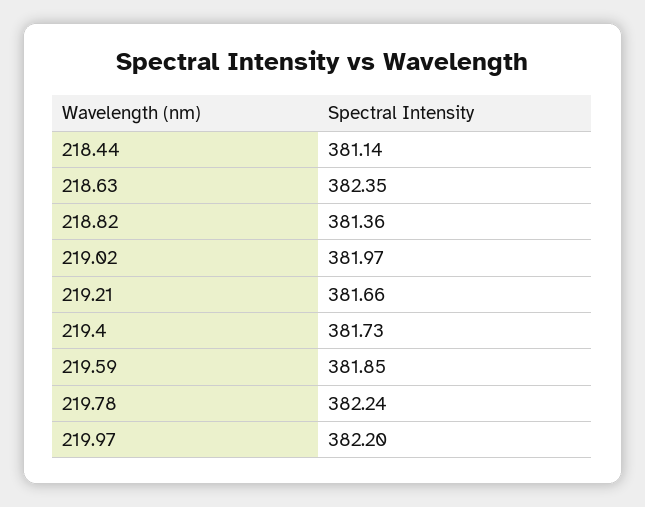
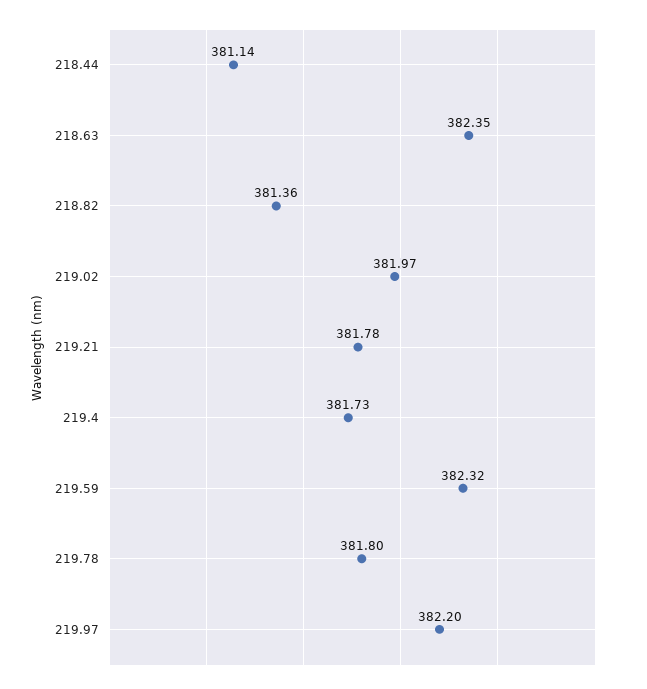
  {
    "218.44": 381.14,
    "218.63": 382.35,
    "218.82": 381.36,
    "219.02": 381.97,
-   "219.21": 381.66,
+   "219.21": 381.78,
    "219.4": 381.73,
-   "219.59": 381.85,
+   "219.59": 382.32,
-   "219.78": 382.24,
+   "219.78": 381.8,
    "219.97": 382.2
  }

